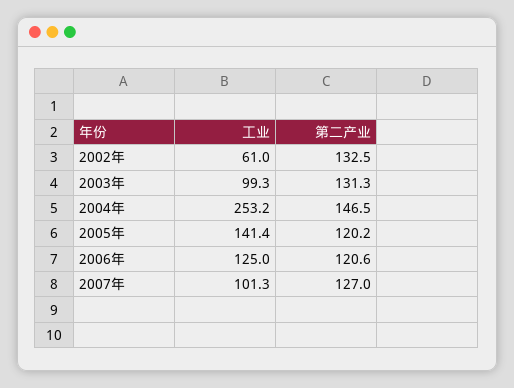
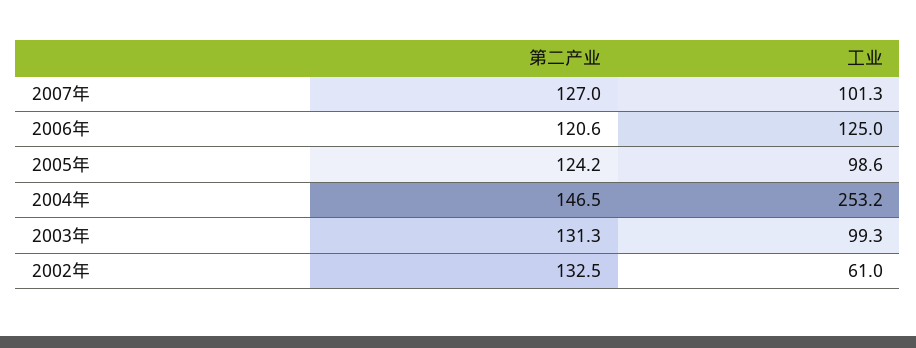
  {
    "工业": {
      "2002年": 61,
      "2003年": 99.3,
      "2004年": 253.2,
-     "2005年": 141.4,
+     "2005年": 98.6,
      "2006年": 125,
      "2007年": 101.3
    },
    "第二产业": {
      "2002年": 132.5,
      "2003年": 131.3,
      "2004年": 146.5,
-     "2005年": 120.2,
+     "2005年": 124.2,
      "2006年": 120.6,
      "2007年": 127
    }
  }

